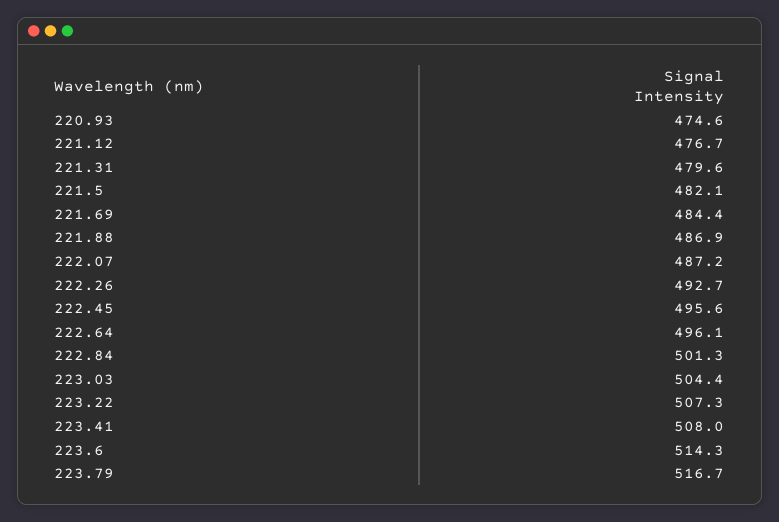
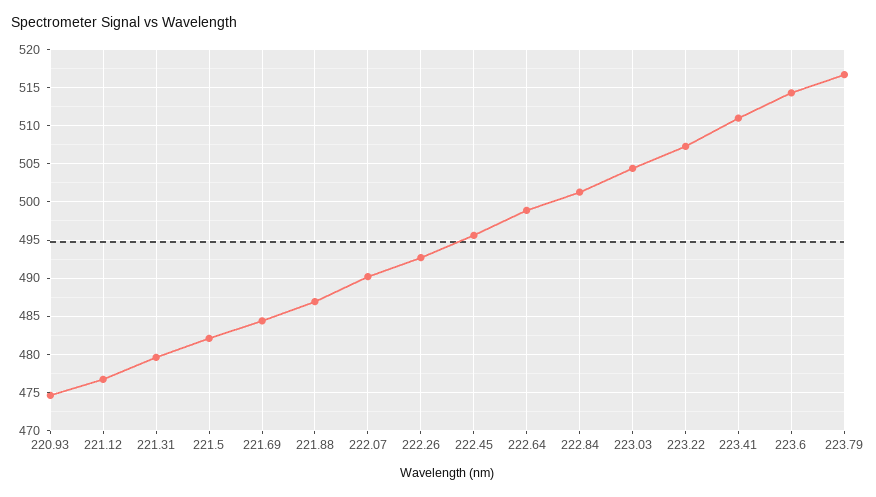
  {
    "220.93": 474.6,
    "221.12": 476.7,
    "221.31": 479.6,
    "221.5": 482.1,
    "221.69": 484.4,
    "221.88": 486.9,
-   "222.07": 487.2,
+   "222.07": 490,
    "222.26": 492.7,
    "222.45": 495.6,
-   "222.64": 496.1,
+   "222.64": 499,
    "222.84": 501.3,
    "223.03": 504.4,
    "223.22": 507.3,
-   "223.41": 508,
+   "223.41": 511,
    "223.6": 514.3,
    "223.79": 516.7
  }

